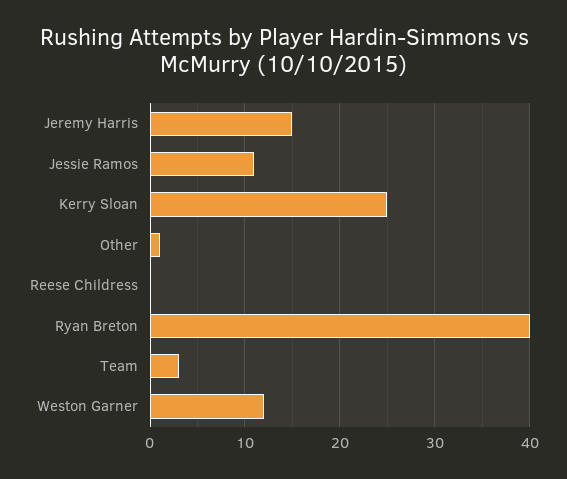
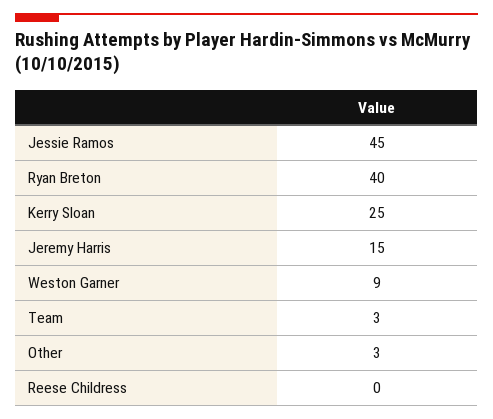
  {
    "Jeremy Harris": 15,
-   "Jessie Ramos": 11,
+   "Jessie Ramos": 45,
    "Kerry Sloan": 25,
-   "Other": 1,
+   "Other": 3,
    "Reese Childress": 0,
    "Ryan Breton": 40,
    "Team": 3,
-   "Weston Garner": 12
+   "Weston Garner": 9
  }

